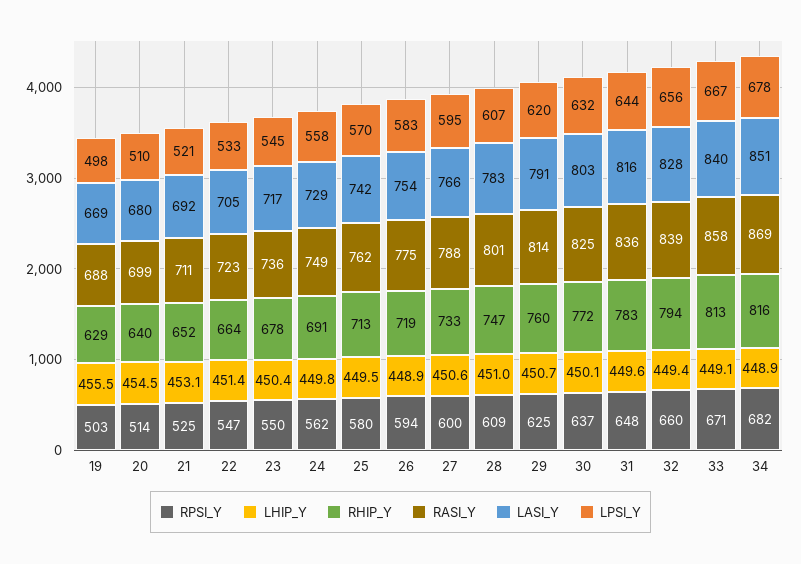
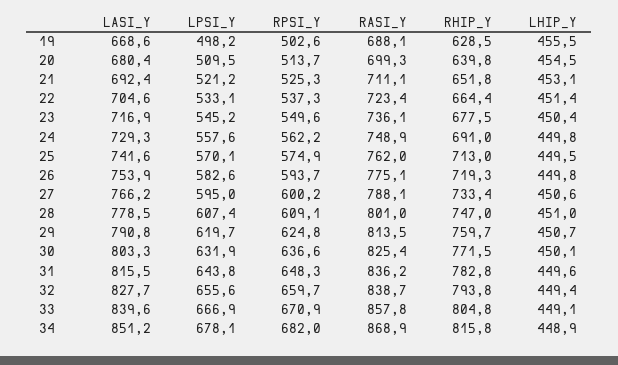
  {
    "RPSI_Y": {
      "19": 502.6,
      "20": 513.7,
      "21": 525.3,
-     "22": 547,
+     "22": 537.3,
      "23": 549.6,
      "24": 562.2,
-     "25": 580,
+     "25": 574.9,
      "26": 593.7,
      "27": 600.2,
      "28": 609.1,
      "29": 624.8,
      "30": 636.6,
      "31": 648.3,
      "32": 659.7,
      "33": 670.9,
      "34": 682
    },
    "LHIP_Y": {
      "19": 455.5,
      "20": 454.5,
      "21": 453.1,
      "22": 451.4,
      "23": 450.4,
      "24": 449.8,
      "25": 449.5,
-     "26": 448.9,
+     "26": 449.8,
      "27": 450.6,
      "28": 451,
      "29": 450.7,
      "30": 450.1,
      "31": 449.6,
      "32": 449.4,
      "33": 449.1,
      "34": 448.9
    },
    "RHIP_Y": {
      "19": 628.5,
      "20": 639.8,
      "21": 651.8,
      "22": 664.4,
      "23": 677.5,
      "24": 691,
      "25": 713,
      "26": 719.3,
      "27": 733.4,
      "28": 747,
      "29": 759.7,
      "30": 771.5,
      "31": 782.8,
      "32": 793.8,
-     "33": 813,
+     "33": 804.8,
      "34": 815.8
    },
    "RASI_Y": {
      "19": 688.1,
      "20": 699.3,
      "21": 711.1,
      "22": 723.4,
      "23": 736.1,
      "24": 748.9,
      "25": 762,
      "26": 775.1,
      "27": 788.1,
      "28": 801,
      "29": 813.5,
      "30": 825.4,
      "31": 836.2,
      "32": 838.7,
      "33": 857.8,
      "34": 868.9
    },
    "LASI_Y": {
      "19": 668.6,
      "20": 680.4,
      "21": 692.4,
      "22": 704.6,
      "23": 716.9,
      "24": 729.3,
      "25": 741.6,
      "26": 753.9,
      "27": 766.2,
-     "28": 783,
+     "28": 778.5,
      "29": 790.8,
      "30": 803.3,
      "31": 815.5,
      "32": 827.7,
      "33": 839.6,
      "34": 851.2
    },
    "LPSI_Y": {
      "19": 498.2,
      "20": 509.5,
      "21": 521.2,
      "22": 533.1,
      "23": 545.2,
      "24": 557.6,
      "25": 570.1,
      "26": 582.6,
      "27": 595,
      "28": 607.4,
      "29": 619.7,
      "30": 631.9,
      "31": 643.8,
      "32": 655.6,
      "33": 666.9,
      "34": 678.1
    }
  }

